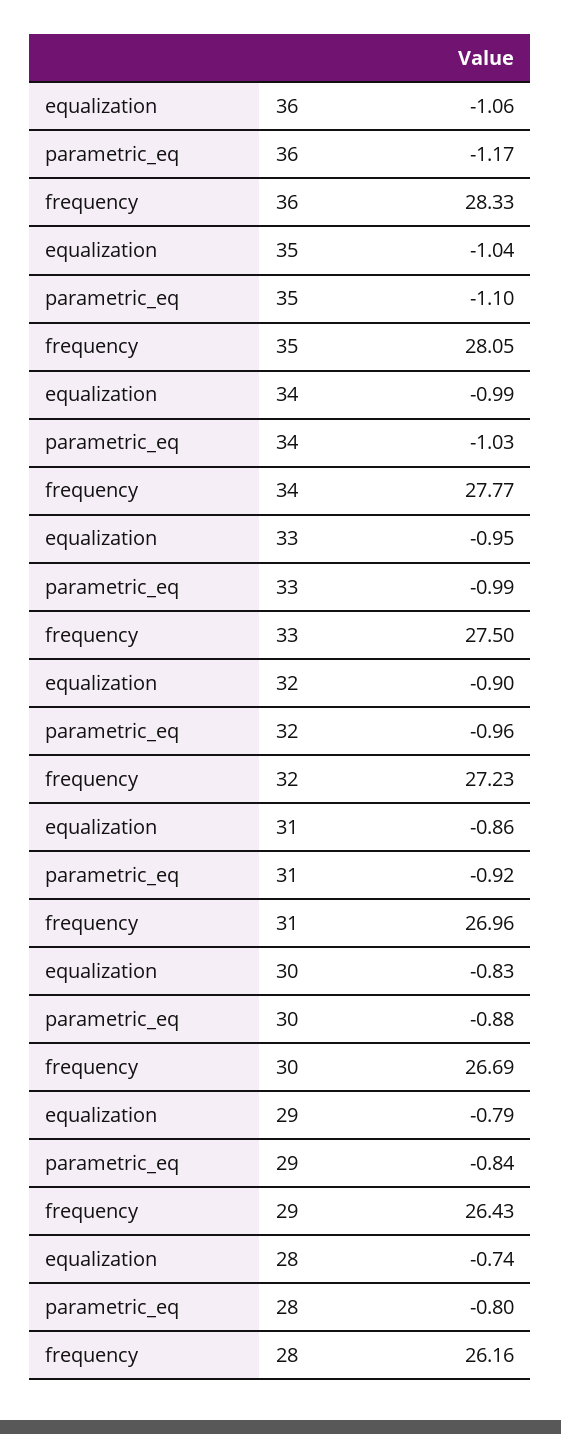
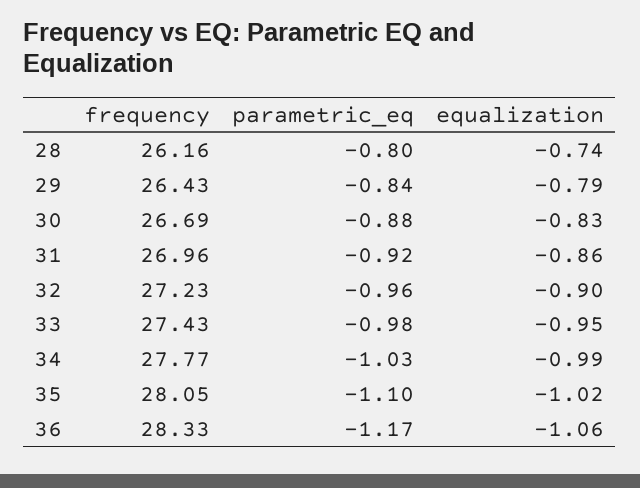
  {
    "equalization": {
      "36": -1.06,
-     "35": -1.04,
+     "35": -1.02,
      "34": -0.99,
      "33": -0.95,
      "32": -0.9,
      "31": -0.86,
      "30": -0.83,
      "29": -0.79,
      "28": -0.74
    },
    "parametric_eq": {
      "36": -1.17,
      "35": -1.1,
      "34": -1.03,
-     "33": -0.99,
+     "33": -0.98,
      "32": -0.96,
      "31": -0.92,
      "30": -0.88,
      "29": -0.84,
      "28": -0.8
    },
    "frequency": {
      "36": 28.33,
      "35": 28.05,
      "34": 27.77,
-     "33": 27.5,
+     "33": 27.43,
      "32": 27.23,
      "31": 26.96,
      "30": 26.69,
      "29": 26.43,
      "28": 26.16
    }
  }

